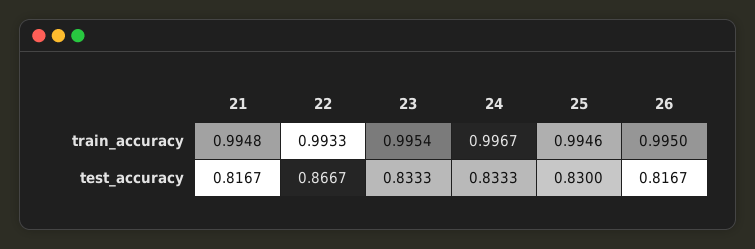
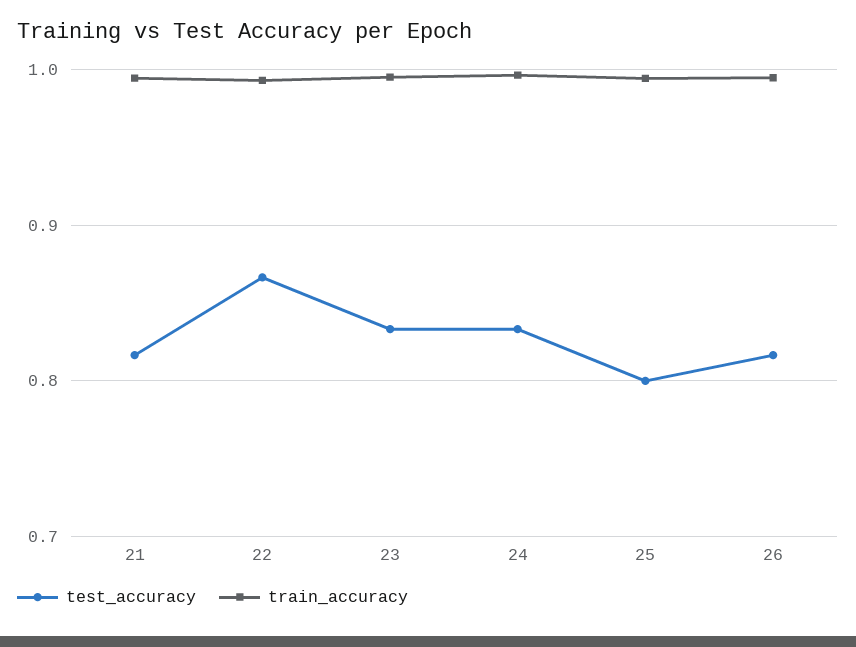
  {
    "train_accuracy": {
      "21": 0.9948,
      "22": 0.9933,
      "23": 0.9954,
      "24": 0.9967,
      "25": 0.9946,
      "26": 0.995
    },
    "test_accuracy": {
      "21": 0.8167,
      "22": 0.8667,
      "23": 0.8333,
      "24": 0.8333,
-     "25": 0.83,
+     "25": 0.8,
      "26": 0.8167
    }
  }

